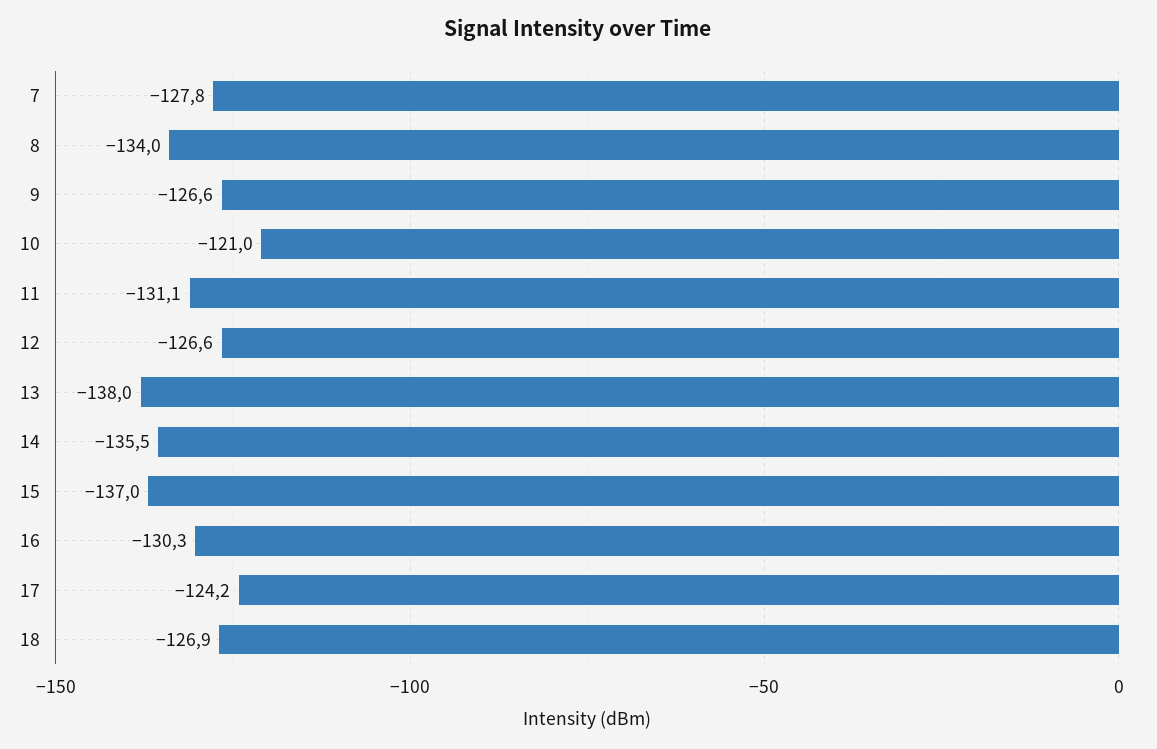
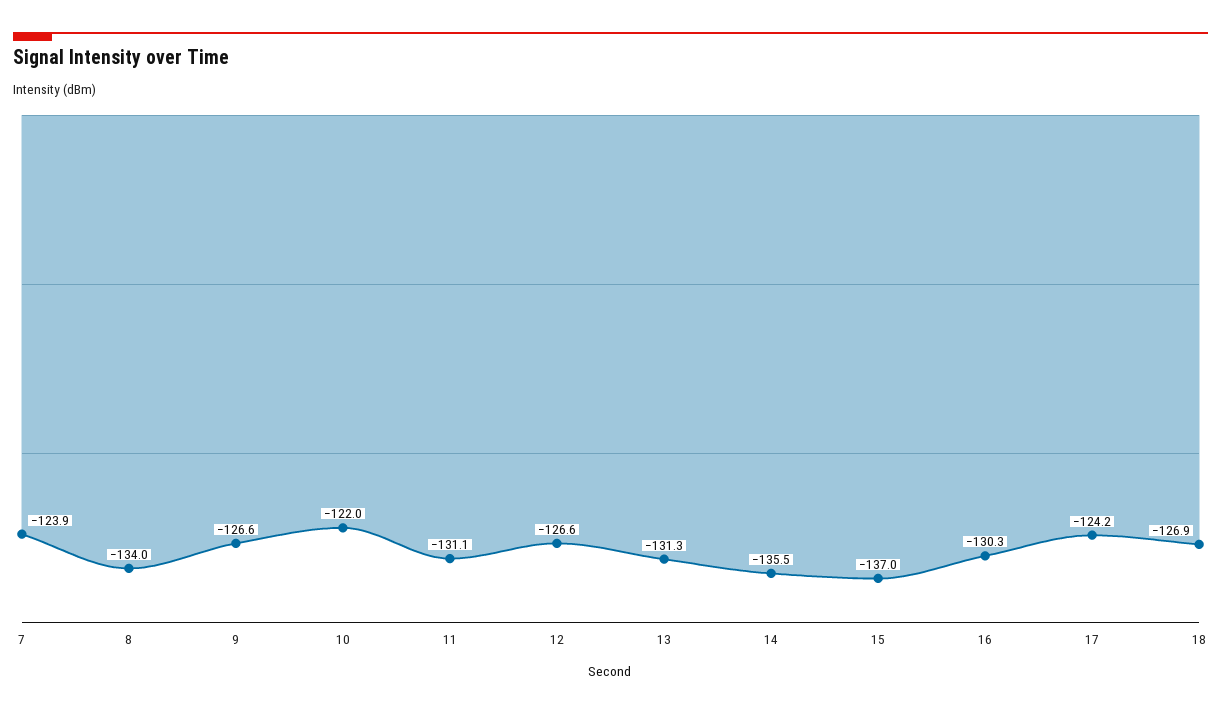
  {
-   "7": -127.8,
+   "7": -123.9,
    "8": -134,
    "9": -126.6,
-   "10": -121,
+   "10": -122,
    "11": -131.1,
    "12": -126.6,
-   "13": -138,
+   "13": -131.3,
    "14": -135.5,
    "15": -137,
    "16": -130.3,
    "17": -124.2,
    "18": -126.9
  }

